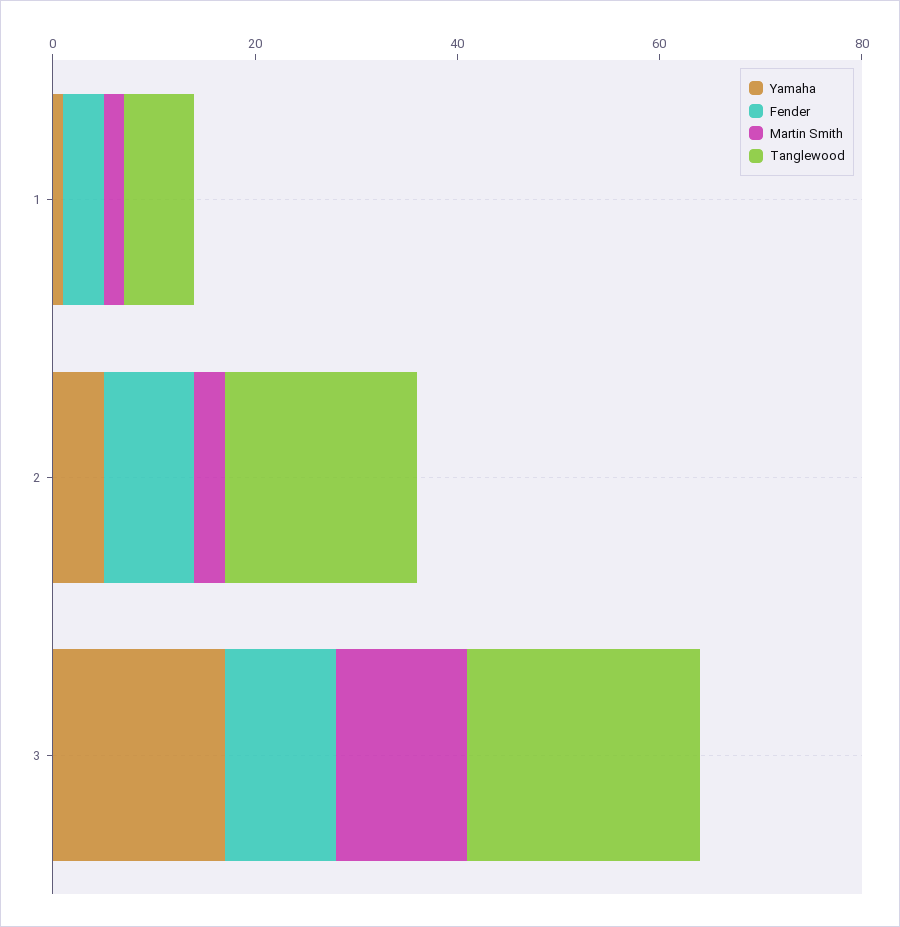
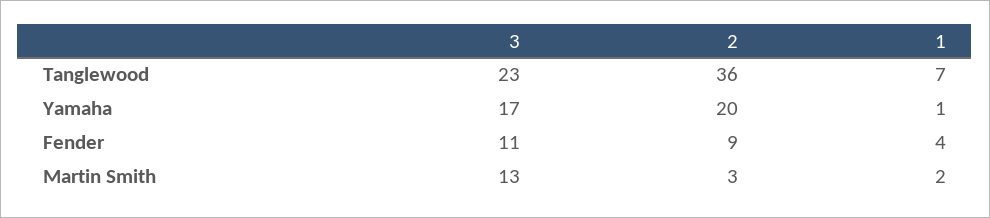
  {
    "Yamaha": {
      "1": 1,
-     "2": 5,
+     "2": 20,
      "3": 17
    },
    "Fender": {
      "1": 4,
      "2": 9,
      "3": 11
    },
    "Martin Smith": {
      "1": 2,
      "2": 3,
      "3": 13
    },
    "Tanglewood": {
      "1": 7,
-     "2": 20,
+     "2": 36,
      "3": 23
    }
  }

